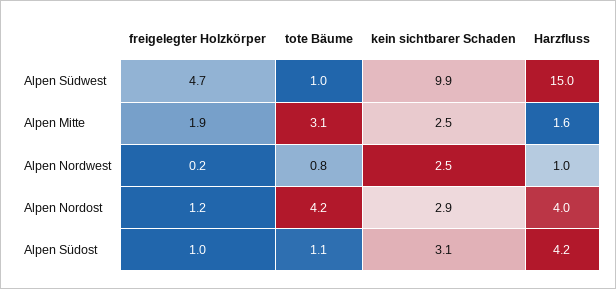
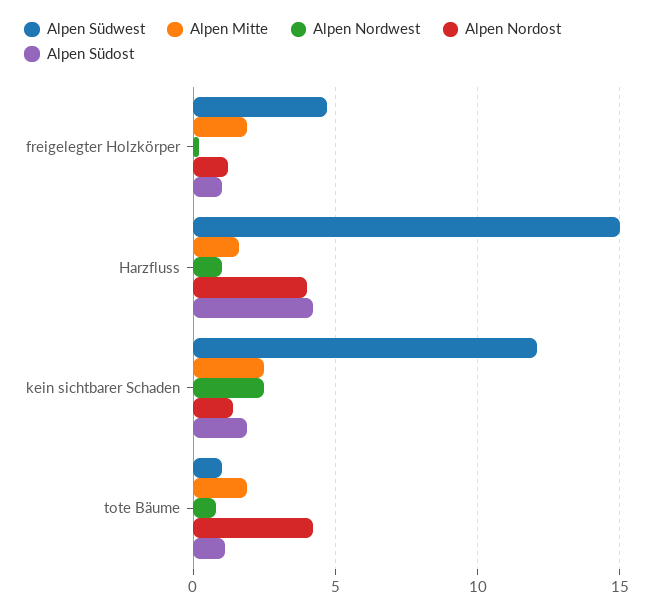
  {
    "Alpen Südwest": {
      "freigelegter Holzkörper": 4.7,
      "tote Bäume": 1,
-     "kein sichtbarer Schaden": 9.9,
+     "kein sichtbarer Schaden": 12,
      "Harzfluss": 15
    },
    "Alpen Mitte": {
      "freigelegter Holzkörper": 1.9,
-     "tote Bäume": 3.1,
+     "tote Bäume": 2,
      "kein sichtbarer Schaden": 2.5,
      "Harzfluss": 1.6
    },
    "Alpen Nordwest": {
      "freigelegter Holzkörper": 0.2,
      "tote Bäume": 0.8,
      "kein sichtbarer Schaden": 2.5,
      "Harzfluss": 1
    },
    "Alpen Nordost": {
      "freigelegter Holzkörper": 1.2,
      "tote Bäume": 4.2,
-     "kein sichtbarer Schaden": 2.9,
+     "kein sichtbarer Schaden": 1.5,
      "Harzfluss": 4
    },
    "Alpen Südost": {
      "freigelegter Holzkörper": 1,
      "tote Bäume": 1.1,
-     "kein sichtbarer Schaden": 3.1,
+     "kein sichtbarer Schaden": 2,
      "Harzfluss": 4.2
    }
  }

